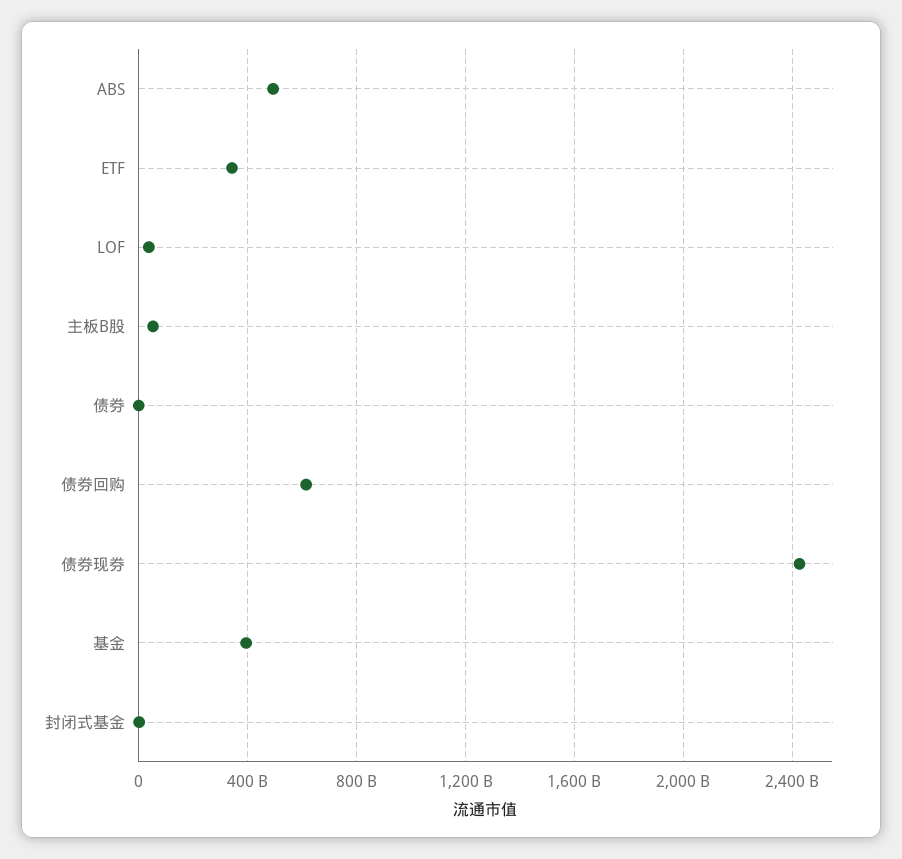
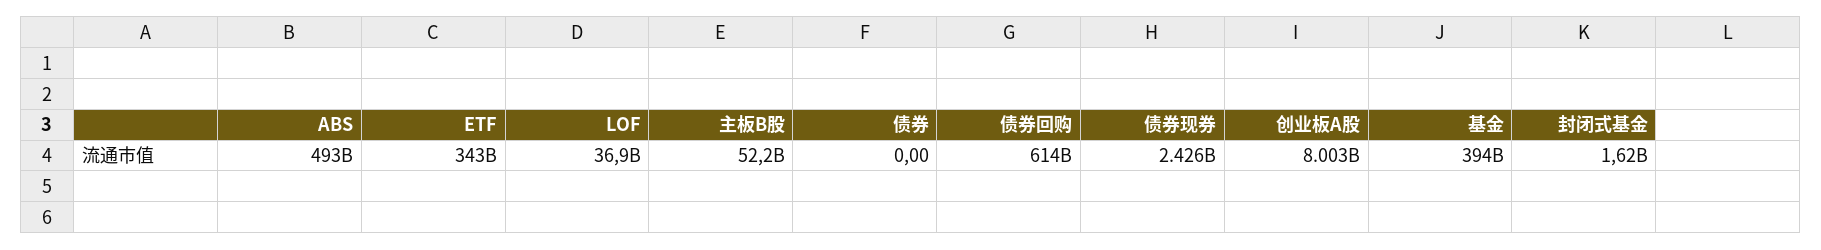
  {
    "ABS": 493000000000,
    "ETF": 343000000000,
    "LOF": 36900000000,
    "主板B股": 52200000000,
    "债券": 0,
    "债券回购": 614000000000,
    "债券现券": 2426000000000,
    "基金": 394000000000,
-   "封闭式基金": 1620000000
+   "封闭式基金": 1620000000,
+   "创业板A股": 8003000000000
  }

